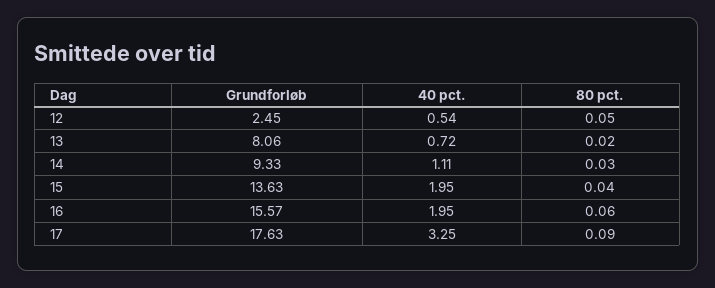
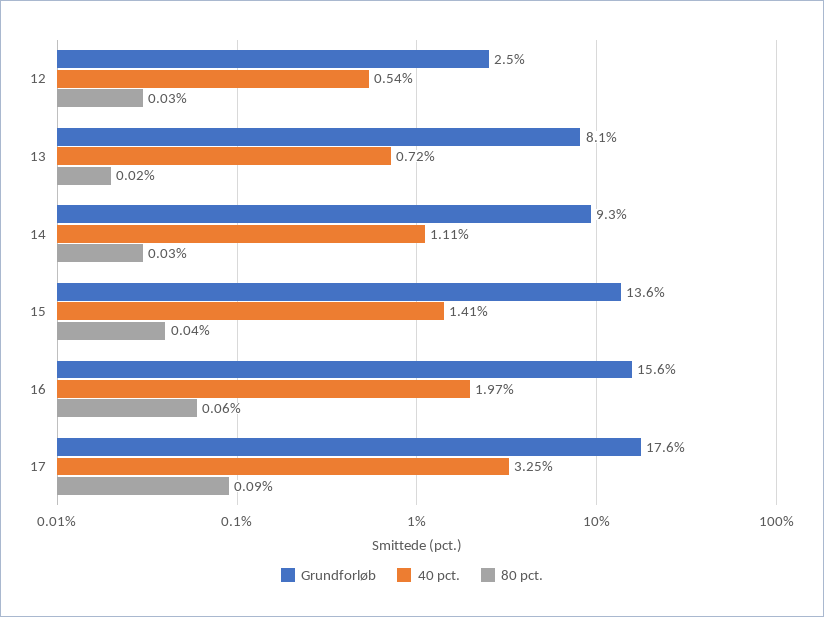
  {
    "Grundforløb": {
      "12": 2.45,
      "13": 8.06,
      "14": 9.33,
      "15": 13.63,
      "16": 15.57,
      "17": 17.63
    },
    "40 pct.": {
      "12": 0.54,
      "13": 0.72,
      "14": 1.11,
-     "15": 1.95,
+     "15": 1.41,
-     "16": 1.95,
+     "16": 1.97,
      "17": 3.25
    },
    "80 pct.": {
-     "12": 0.05,
+     "12": 0.03,
      "13": 0.02,
      "14": 0.03,
      "15": 0.04,
      "16": 0.06,
      "17": 0.09
    }
  }

